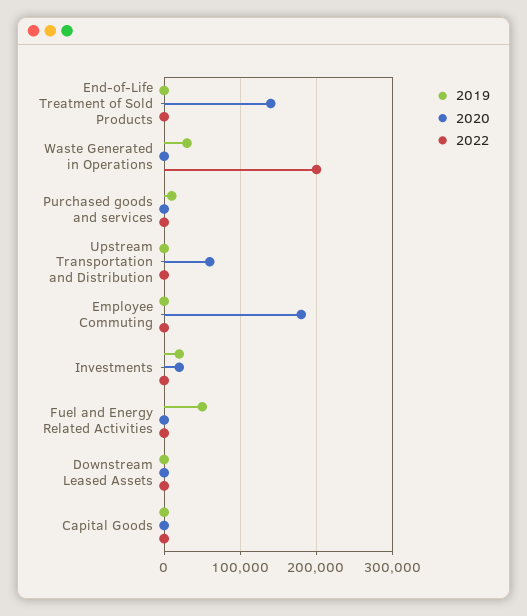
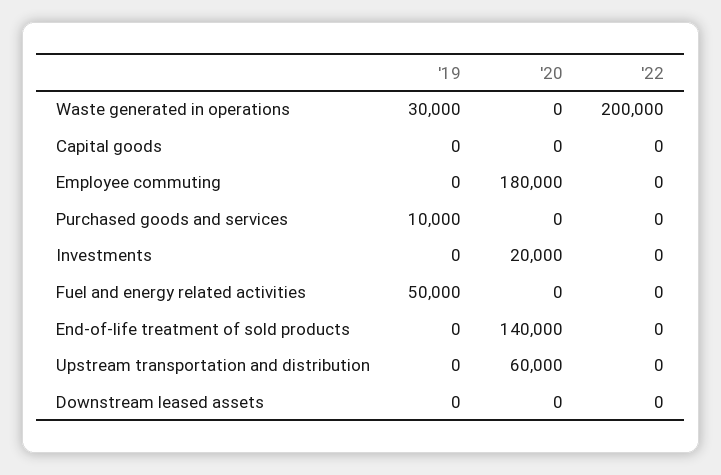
  {
    "2019": {
      "End-of-Life Treatment of Sold Products": 0,
      "Waste Generated in Operations": 30000,
      "Purchased goods and services": 10000,
      "Upstream Transportation and Distribution": 0,
      "Employee Commuting": 0,
-     "Investments": 20000,
+     "Investments": 0,
      "Fuel and Energy Related Activities": 50000,
      "Downstream Leased Assets": 0,
      "Capital Goods": 0
    },
    "2020": {
      "End-of-Life Treatment of Sold Products": 140000,
      "Waste Generated in Operations": 0,
      "Purchased goods and services": 0,
      "Upstream Transportation and Distribution": 60000,
      "Employee Commuting": 180000,
      "Investments": 20000,
      "Fuel and Energy Related Activities": 0,
      "Downstream Leased Assets": 0,
      "Capital Goods": 0
    },
    "2022": {
      "End-of-Life Treatment of Sold Products": 0,
      "Waste Generated in Operations": 200000,
      "Purchased goods and services": 0,
      "Upstream Transportation and Distribution": 0,
      "Employee Commuting": 0,
      "Investments": 0,
      "Fuel and Energy Related Activities": 0,
      "Downstream Leased Assets": 0,
      "Capital Goods": 0
    }
  }

